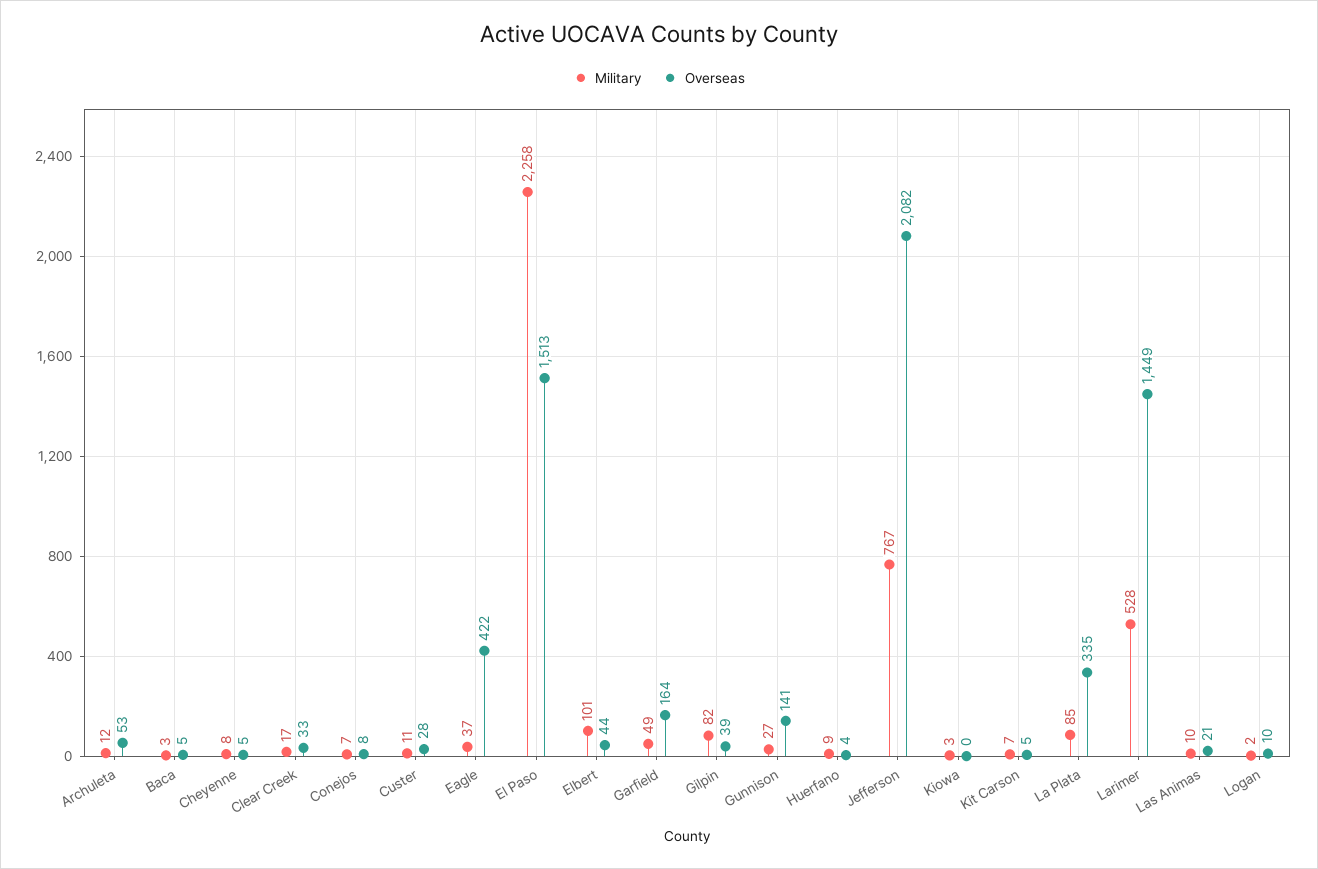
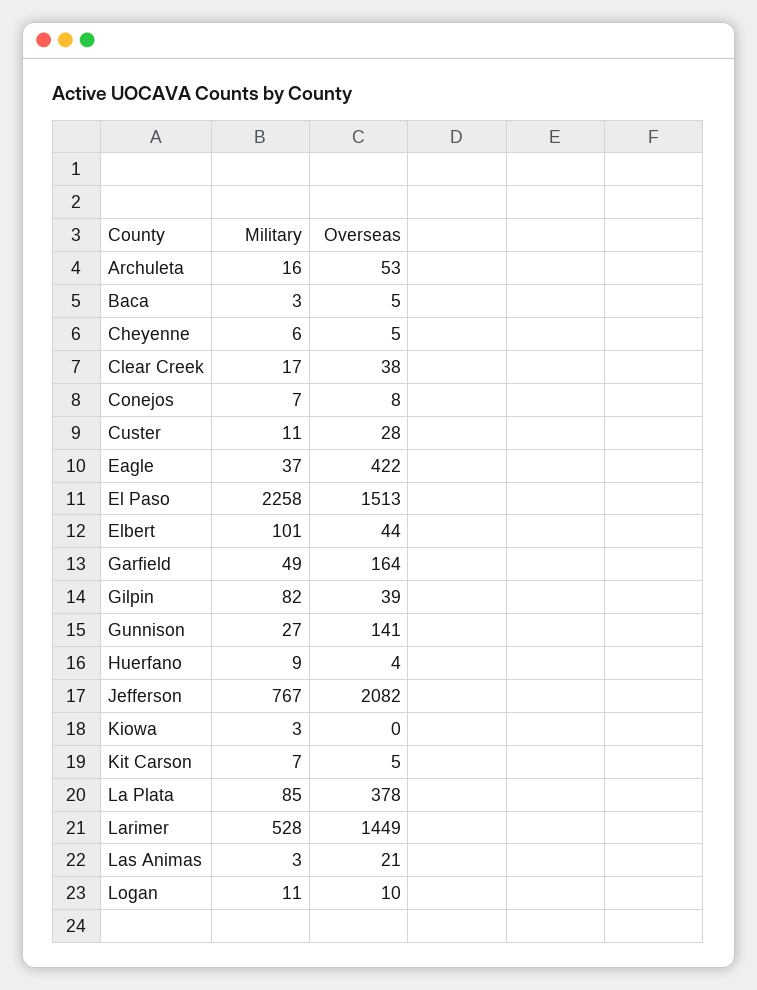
  {
    "Military": {
-     "Archuleta": 12,
+     "Archuleta": 16,
      "Baca": 3,
-     "Cheyenne": 8,
+     "Cheyenne": 6,
      "Clear Creek": 17,
      "Conejos": 7,
      "Custer": 11,
      "Eagle": 37,
      "El Paso": 2258,
      "Elbert": 101,
      "Garfield": 49,
      "Gilpin": 82,
      "Gunnison": 27,
      "Huerfano": 9,
      "Jefferson": 767,
      "Kiowa": 3,
      "Kit Carson": 7,
      "La Plata": 85,
      "Larimer": 528,
-     "Las Animas": 10,
+     "Las Animas": 3,
-     "Logan": 2
+     "Logan": 11
    },
    "Overseas": {
      "Archuleta": 53,
      "Baca": 5,
      "Cheyenne": 5,
-     "Clear Creek": 33,
+     "Clear Creek": 38,
      "Conejos": 8,
      "Custer": 28,
      "Eagle": 422,
      "El Paso": 1513,
      "Elbert": 44,
      "Garfield": 164,
      "Gilpin": 39,
      "Gunnison": 141,
      "Huerfano": 4,
      "Jefferson": 2082,
      "Kiowa": 0,
      "Kit Carson": 5,
-     "La Plata": 335,
+     "La Plata": 378,
      "Larimer": 1449,
      "Las Animas": 21,
      "Logan": 10
    }
  }

